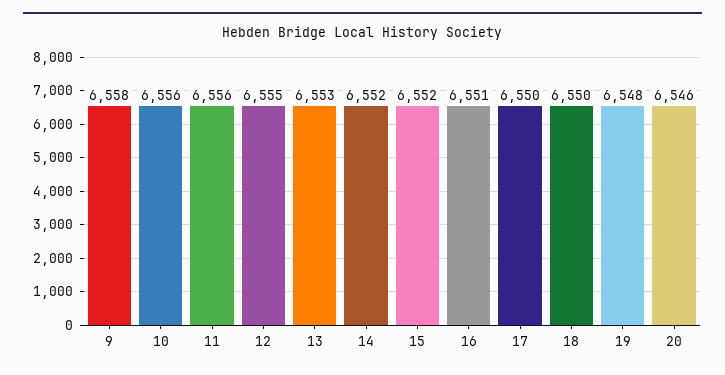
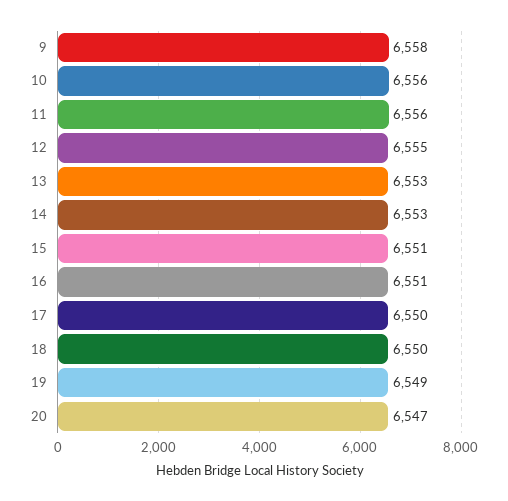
  {
    "9": 6558,
    "10": 6556,
    "11": 6556,
    "12": 6555,
    "13": 6553,
-   "14": 6552,
+   "14": 6553,
-   "15": 6552,
+   "15": 6551,
    "16": 6551,
    "17": 6550,
    "18": 6550,
-   "19": 6548,
+   "19": 6549,
-   "20": 6546
+   "20": 6547
  }

